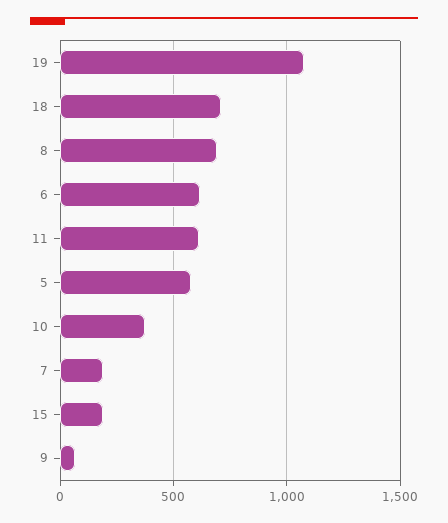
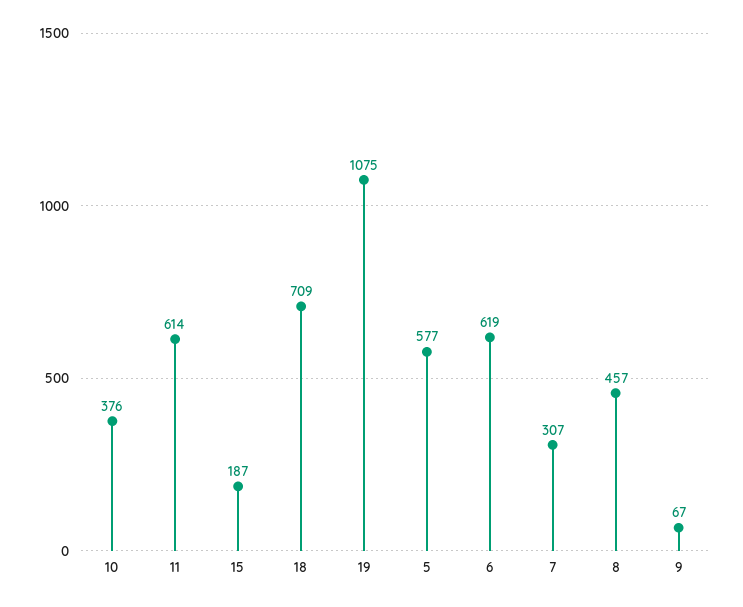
  {
    "19": 1075,
    "18": 709,
-   "8": 700,
+   "8": 457,
    "6": 619,
    "11": 614,
    "5": 577,
    "10": 376,
-   "7": 200,
+   "7": 307,
    "15": 187,
    "9": 67
  }

